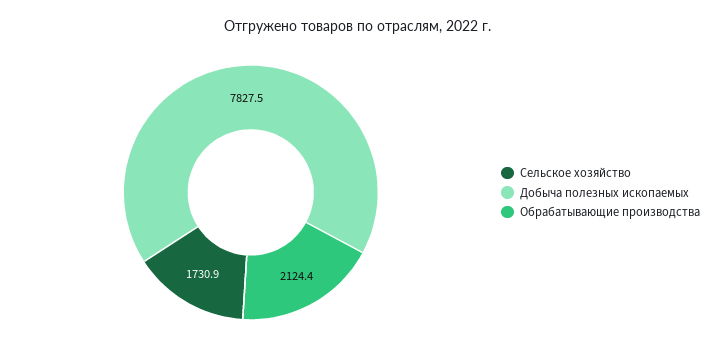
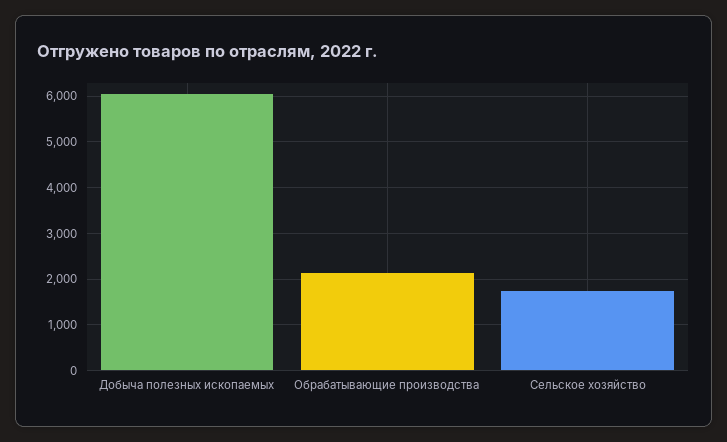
  {
    "Сельское хозяйство": 1730.9,
-   "Добыча полезных ископаемых": 7827.5,
+   "Добыча полезных ископаемых": 6000,
    "Обрабатывающие производства": 2124.4
  }

